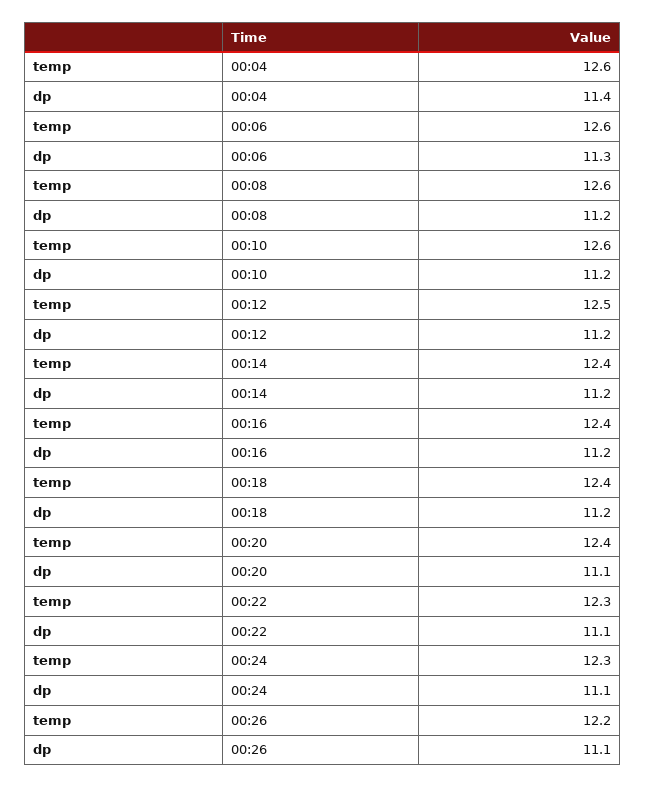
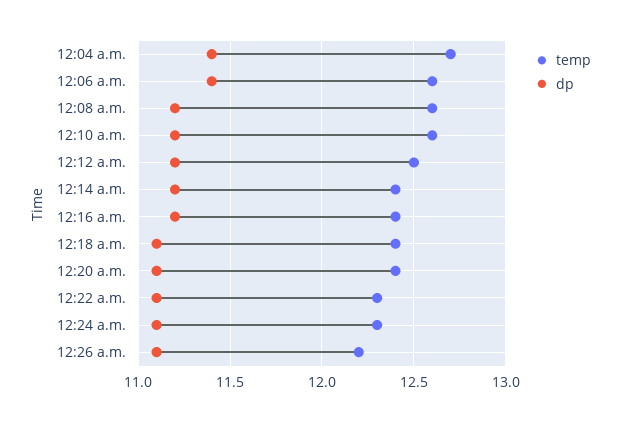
  {
    "temp": {
-     "00:04": 12.6,
+     "00:04": 12.7,
      "00:06": 12.6,
      "00:08": 12.6,
      "00:10": 12.6,
      "00:12": 12.5,
      "00:14": 12.4,
      "00:16": 12.4,
      "00:18": 12.4,
      "00:20": 12.4,
      "00:22": 12.3,
      "00:24": 12.3,
      "00:26": 12.2
    },
    "dp": {
      "00:04": 11.4,
-     "00:06": 11.3,
+     "00:06": 11.4,
      "00:08": 11.2,
      "00:10": 11.2,
      "00:12": 11.2,
      "00:14": 11.2,
      "00:16": 11.2,
-     "00:18": 11.2,
+     "00:18": 11.1,
      "00:20": 11.1,
      "00:22": 11.1,
      "00:24": 11.1,
      "00:26": 11.1
    }
  }

